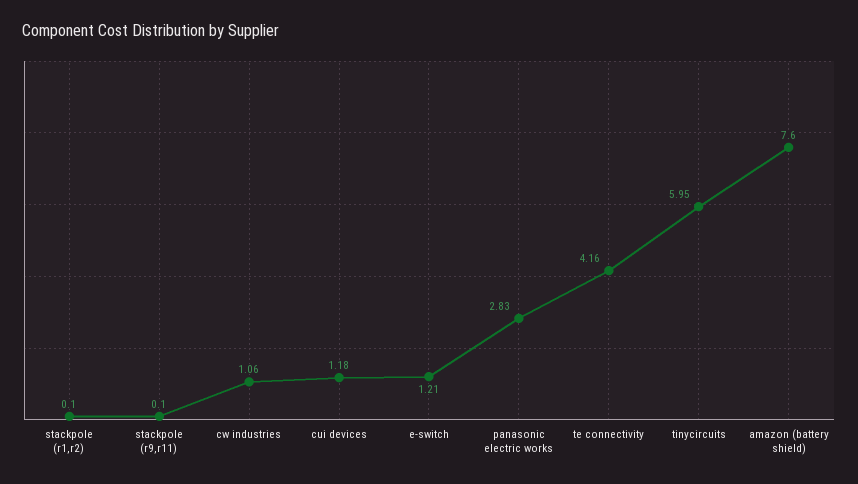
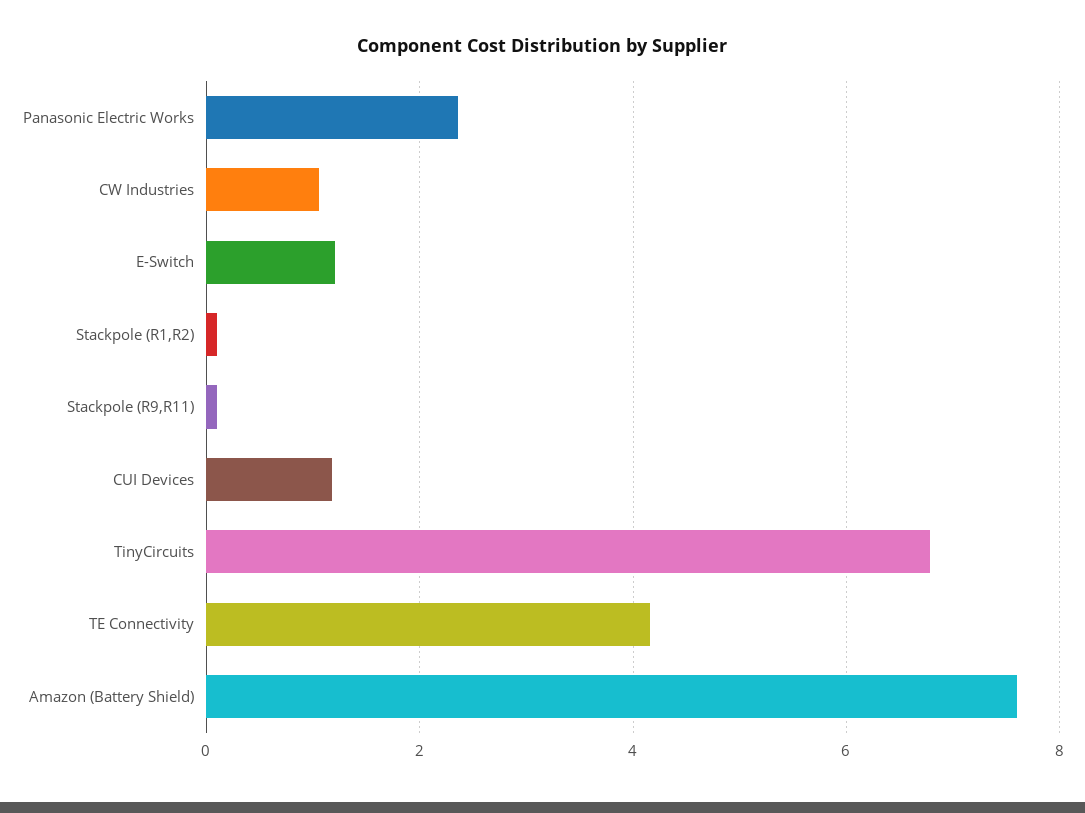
  {
    "stackpole (r1,r2)": 0.1,
    "stackpole (r9,r11)": 0.1,
    "cw industries": 1.06,
    "cui devices": 1.18,
    "e-switch": 1.21,
-   "panasonic electric works": 2.83,
+   "panasonic electric works": 2.4,
    "te connectivity": 4.16,
-   "tinycircuits": 5.95,
+   "tinycircuits": 6.8,
    "amazon (battery shield)": 7.6
  }

